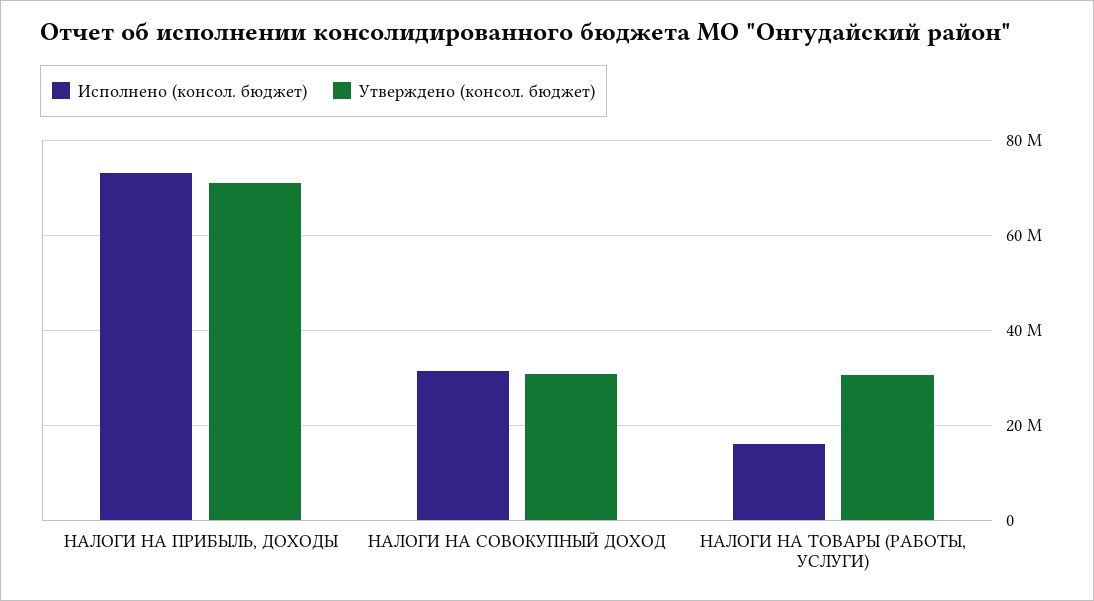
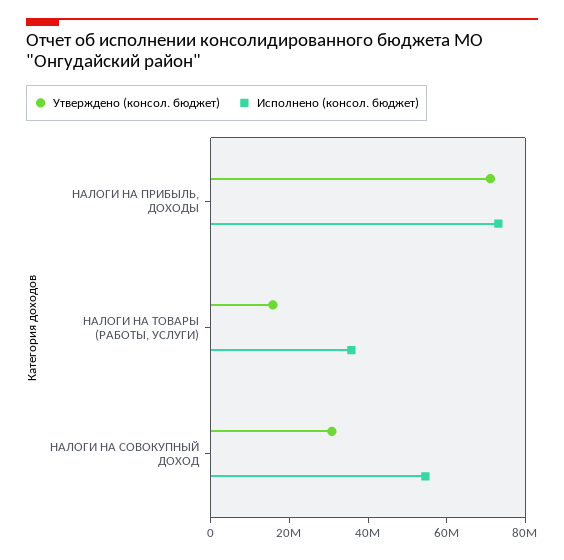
  {
    "Исполнено (консол. бюджет)": {
      "НАЛОГИ НА ПРИБЫЛЬ, ДОХОДЫ": 74000000,
-     "НАЛОГИ НА СОВОКУПНЫЙ ДОХОД": 32000000,
+     "НАЛОГИ НА СОВОКУПНЫЙ ДОХОД": 55000000,
-     "НАЛОГИ НА ТОВАРЫ (РАБОТЫ, УСЛУГИ)": 16000000
+     "НАЛОГИ НА ТОВАРЫ (РАБОТЫ, УСЛУГИ)": 35000000
    },
    "Утверждено (консол. бюджет)": {
      "НАЛОГИ НА ПРИБЫЛЬ, ДОХОДЫ": 72000000,
      "НАЛОГИ НА СОВОКУПНЫЙ ДОХОД": 30000000,
-     "НАЛОГИ НА ТОВАРЫ (РАБОТЫ, УСЛУГИ)": 30000000
+     "НАЛОГИ НА ТОВАРЫ (РАБОТЫ, УСЛУГИ)": 15000000
    }
  }

